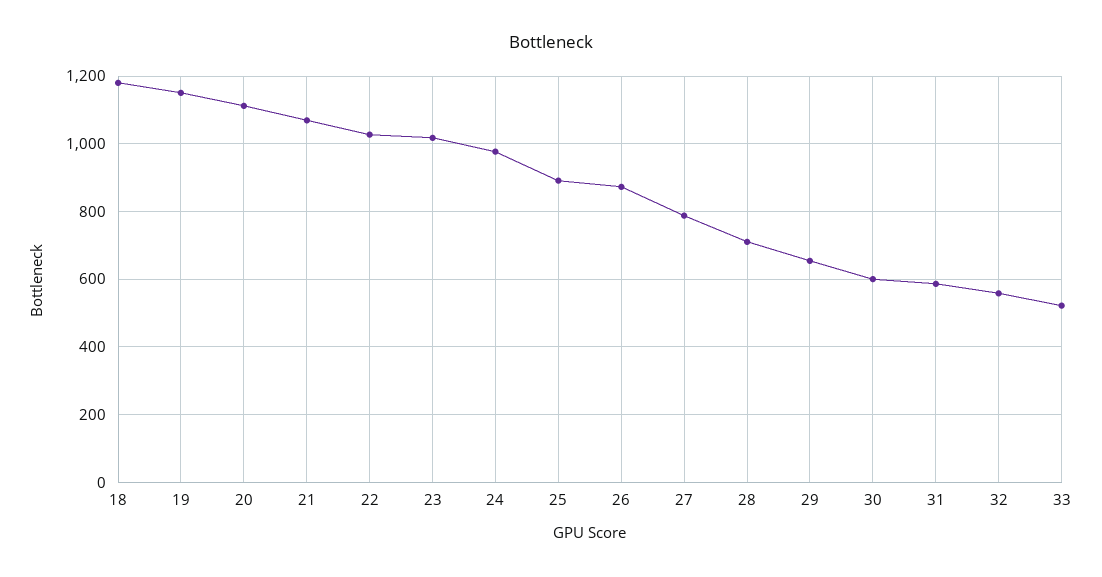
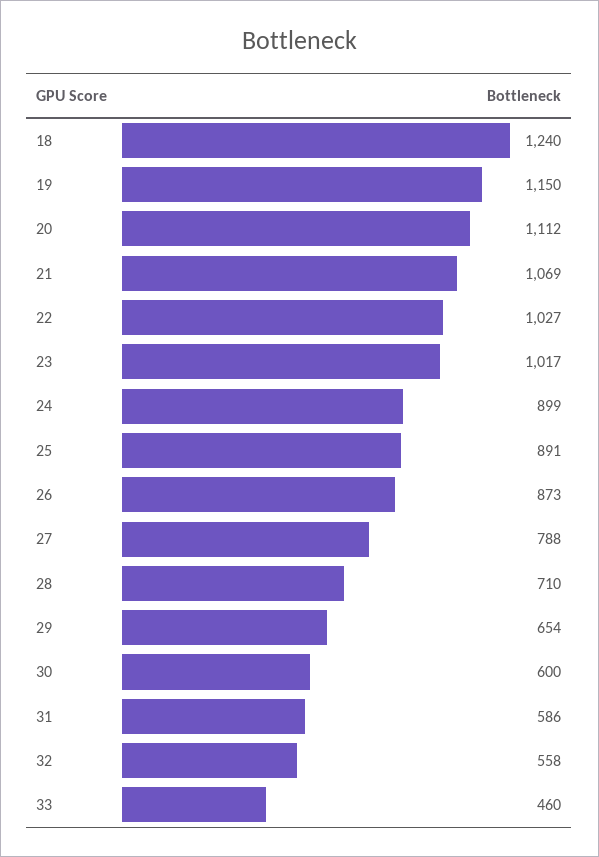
  {
-   "18": 1180,
+   "18": 1240,
    "19": 1150,
    "20": 1112,
    "21": 1069,
    "22": 1027,
    "23": 1017,
-   "24": 980,
+   "24": 899,
    "25": 891,
    "26": 873,
    "27": 788,
    "28": 710,
    "29": 654,
    "30": 600,
    "31": 586,
    "32": 558,
-   "33": 520
+   "33": 460
  }

